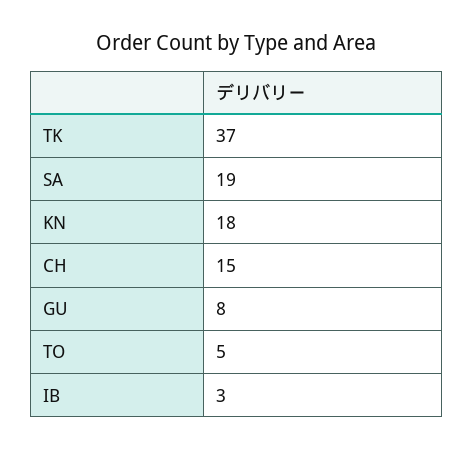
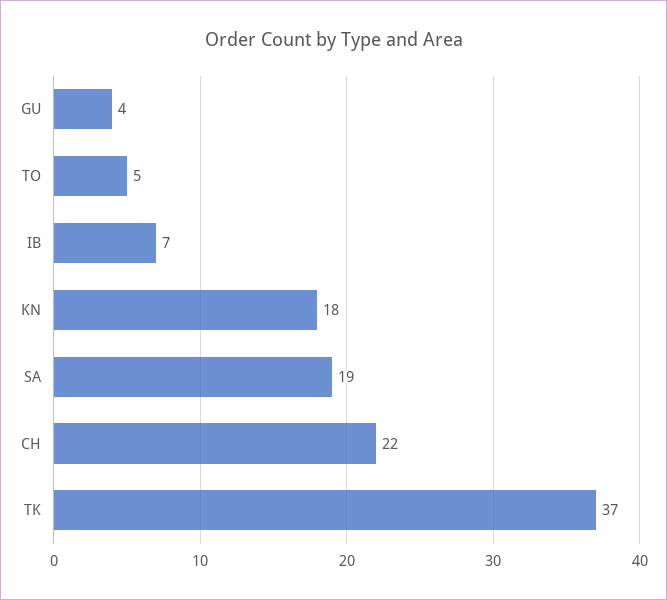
  {
    "TK": 37,
    "SA": 19,
    "KN": 18,
-   "CH": 15,
+   "CH": 22,
-   "GU": 8,
+   "GU": 4,
    "TO": 5,
-   "IB": 3
+   "IB": 7
  }

